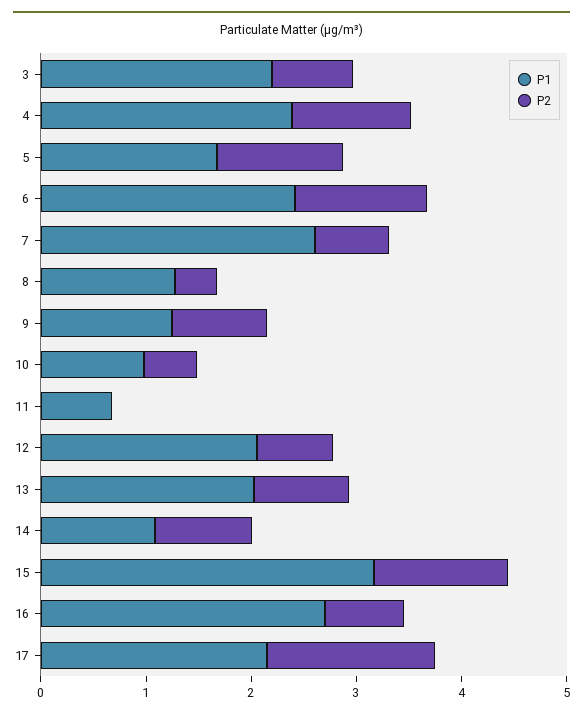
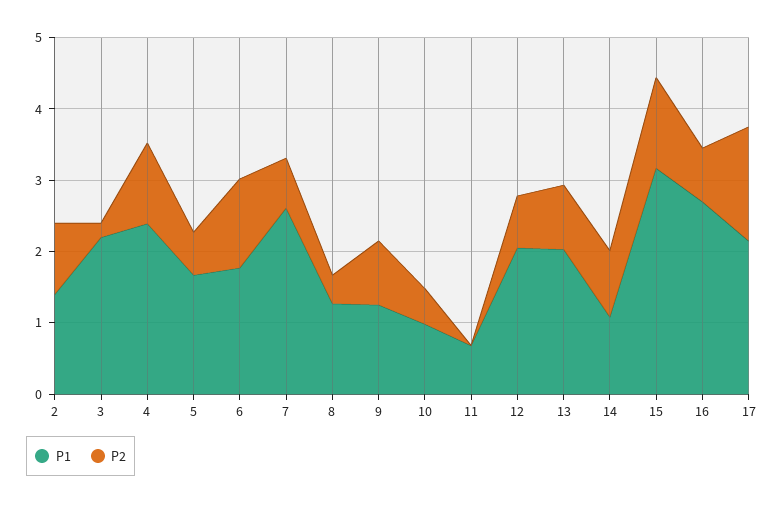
  {
    "P1": {
      "3": 2.2,
      "4": 2.4,
      "5": 1.6,
-     "6": 2.4,
+     "6": 1.8,
      "7": 2.6,
      "8": 1.2,
      "9": 1.2,
      "10": 1,
      "11": 0.6,
      "12": 2,
      "13": 2,
      "14": 1,
      "15": 3.2,
      "16": 2.8,
-     "17": 2.2
+     "17": 2.2,
+     "2": 1.4
    },
    "P2": {
-     "3": 0.8,
+     "3": 0.2,
      "4": 1.2,
-     "5": 1.2,
+     "5": 0.6,
      "6": 1.2,
      "7": 0.8,
      "8": 0.4,
      "9": 1,
      "10": 0.6,
      "11": 0,
      "12": 0.8,
      "13": 1,
      "14": 1,
      "15": 1.2,
      "16": 0.8,
-     "17": 1.6
+     "17": 1.6,
+     "2": 1
    }
  }

